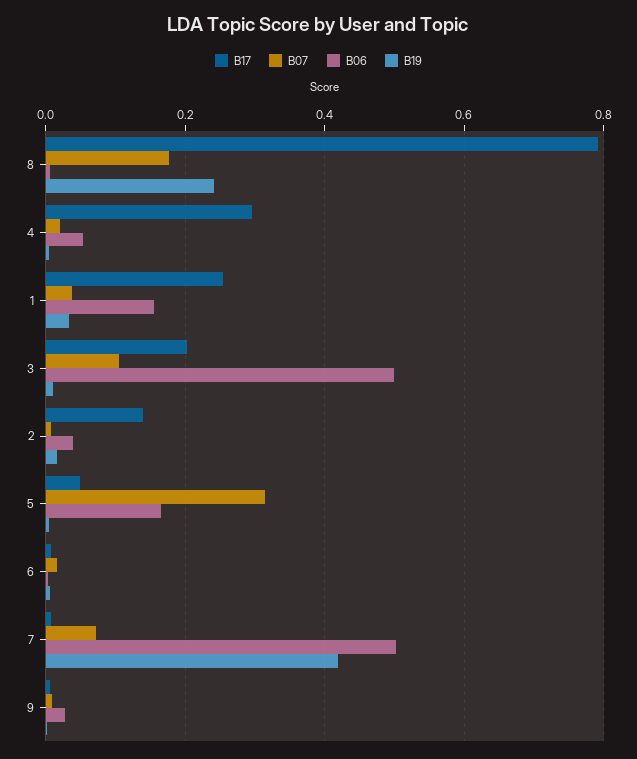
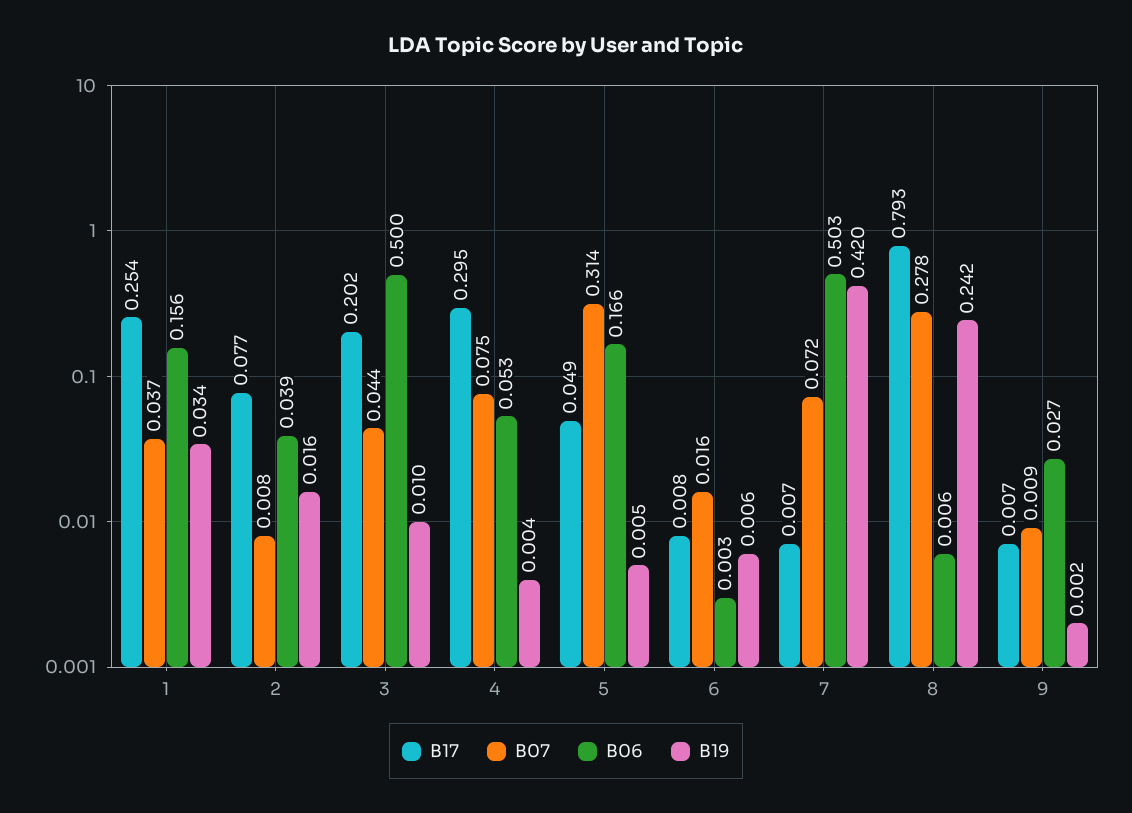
  {
    "B17": {
      "8": 0.793,
      "4": 0.295,
      "1": 0.254,
      "3": 0.202,
-     "2": 0.14,
+     "2": 0.077,
      "5": 0.049,
      "6": 0.008,
      "7": 0.007,
      "9": 0.007
    },
    "B07": {
-     "8": 0.18,
+     "8": 0.278,
-     "4": 0.02,
+     "4": 0.075,
      "1": 0.037,
-     "3": 0.1,
+     "3": 0.044,
      "2": 0.008,
      "5": 0.314,
      "6": 0.016,
      "7": 0.072,
      "9": 0.009
    },
    "B06": {
      "8": 0.006,
      "4": 0.053,
      "1": 0.156,
      "3": 0.5,
      "2": 0.039,
      "5": 0.166,
      "6": 0.003,
      "7": 0.503,
      "9": 0.027
    },
    "B19": {
      "8": 0.242,
      "4": 0.004,
      "1": 0.034,
      "3": 0.01,
      "2": 0.016,
      "5": 0.005,
      "6": 0.006,
      "7": 0.42,
      "9": 0.002
    }
  }

